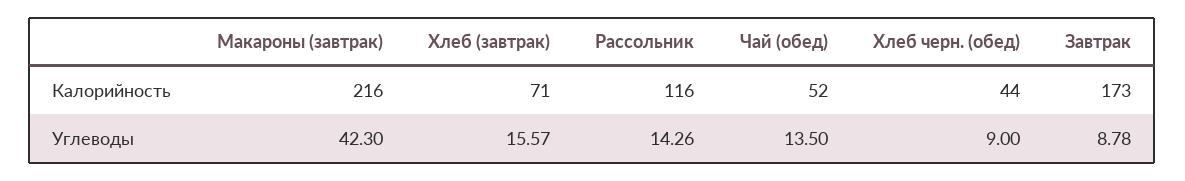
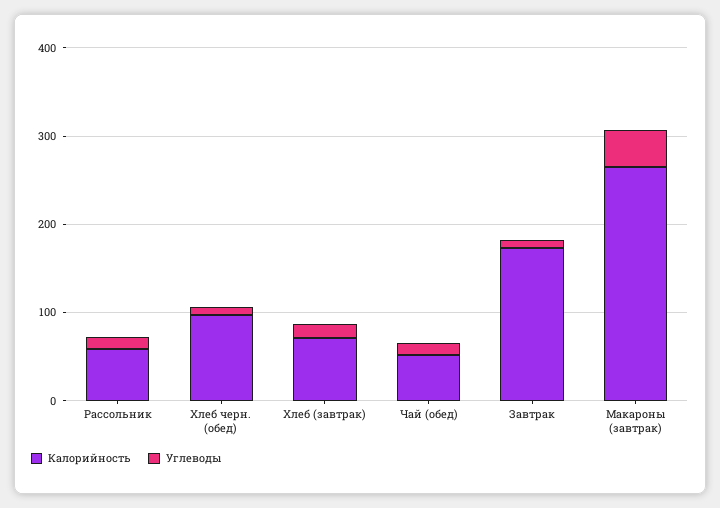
  {
    "Калорийность": {
-     "Макароны (завтрак)": 216,
+     "Макароны (завтрак)": 260,
      "Хлеб (завтрак)": 71,
-     "Рассольник": 116,
+     "Рассольник": 60,
      "Чай (обед)": 52,
-     "Хлеб черн. (обед)": 44,
+     "Хлеб черн. (обед)": 100,
      "Завтрак": 173
    },
    "Углеводы": {
      "Макароны (завтрак)": 42.3,
      "Хлеб (завтрак)": 15.57,
      "Рассольник": 14.26,
      "Чай (обед)": 13.5,
      "Хлеб черн. (обед)": 9,
      "Завтрак": 8.78
    }
  }

